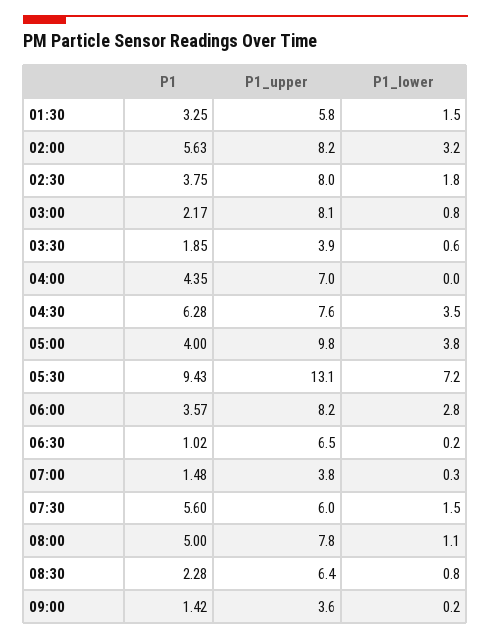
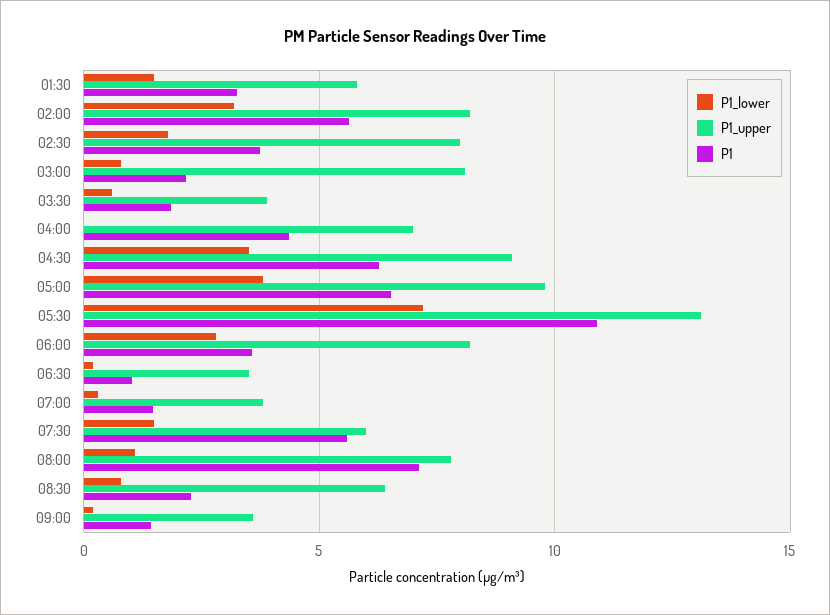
  {
    "P1": {
      "01:30": 3.25,
      "02:00": 5.63,
      "02:30": 3.75,
      "03:00": 2.17,
      "03:30": 1.85,
      "04:00": 4.35,
      "04:30": 6.28,
-     "05:00": 4,
+     "05:00": 6.5,
-     "05:30": 9.43,
+     "05:30": 11,
      "06:00": 3.57,
      "06:30": 1.02,
      "07:00": 1.48,
      "07:30": 5.6,
-     "08:00": 5,
+     "08:00": 7,
      "08:30": 2.28,
      "09:00": 1.42
    },
    "P1_upper": {
      "01:30": 5.8,
      "02:00": 8.2,
      "02:30": 8,
      "03:00": 8.1,
      "03:30": 3.9,
      "04:00": 7,
-     "04:30": 7.6,
+     "04:30": 9,
      "05:00": 9.8,
      "05:30": 13.1,
      "06:00": 8.2,
-     "06:30": 6.5,
+     "06:30": 3.5,
      "07:00": 3.8,
      "07:30": 6,
      "08:00": 7.8,
      "08:30": 6.4,
      "09:00": 3.6
    },
    "P1_lower": {
      "01:30": 1.5,
      "02:00": 3.2,
      "02:30": 1.8,
      "03:00": 0.8,
      "03:30": 0.6,
      "04:00": 0,
      "04:30": 3.5,
      "05:00": 3.8,
      "05:30": 7.2,
      "06:00": 2.8,
      "06:30": 0.2,
      "07:00": 0.3,
      "07:30": 1.5,
      "08:00": 1.1,
      "08:30": 0.8,
      "09:00": 0.2
    }
  }

